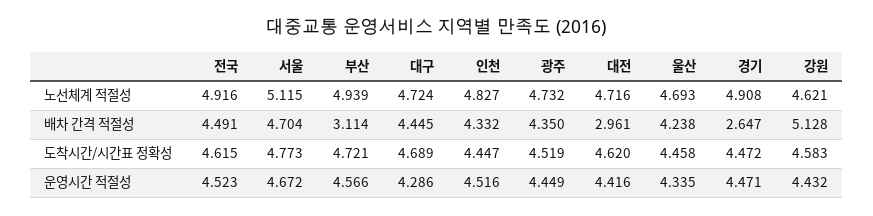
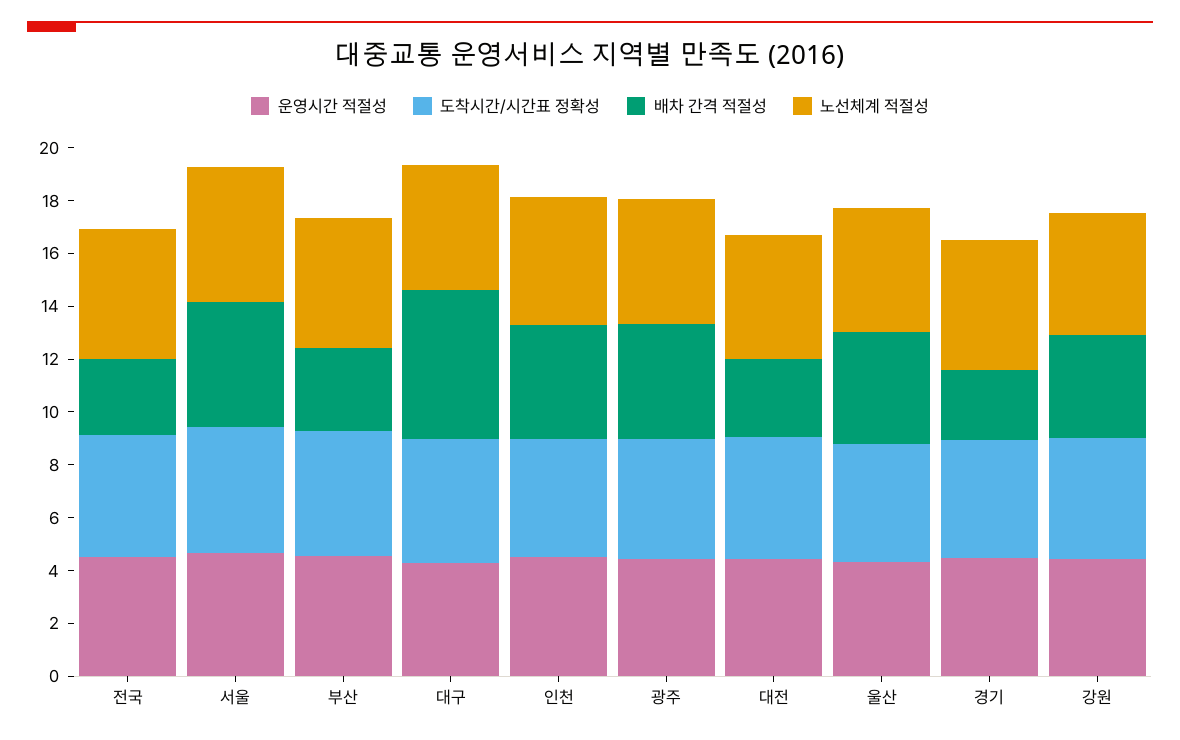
  {
    "노선체계 적절성": {
      "전국": 4.916,
      "서울": 5.115,
      "부산": 4.939,
      "대구": 4.724,
      "인천": 4.827,
      "광주": 4.732,
      "대전": 4.716,
      "울산": 4.693,
      "경기": 4.908,
      "강원": 4.621
    },
    "배차 간격 적절성": {
-     "전국": 4.491,
+     "전국": 3,
      "서울": 4.704,
      "부산": 3.114,
-     "대구": 4.445,
+     "대구": 5.5,
      "인천": 4.332,
      "광주": 4.35,
      "대전": 2.961,
      "울산": 4.238,
      "경기": 2.647,
-     "강원": 5.128
+     "강원": 4
    },
    "도착시간/시간표 정확성": {
      "전국": 4.615,
      "서울": 4.773,
      "부산": 4.721,
      "대구": 4.689,
      "인천": 4.447,
      "광주": 4.519,
      "대전": 4.62,
      "울산": 4.458,
      "경기": 4.472,
      "강원": 4.583
    },
    "운영시간 적절성": {
      "전국": 4.523,
      "서울": 4.672,
      "부산": 4.566,
      "대구": 4.286,
      "인천": 4.516,
      "광주": 4.449,
      "대전": 4.416,
      "울산": 4.335,
      "경기": 4.471,
      "강원": 4.432
    }
  }

